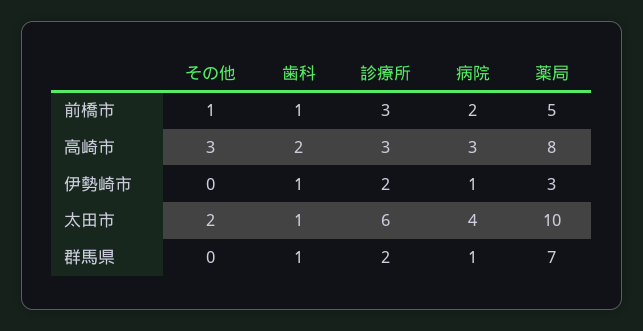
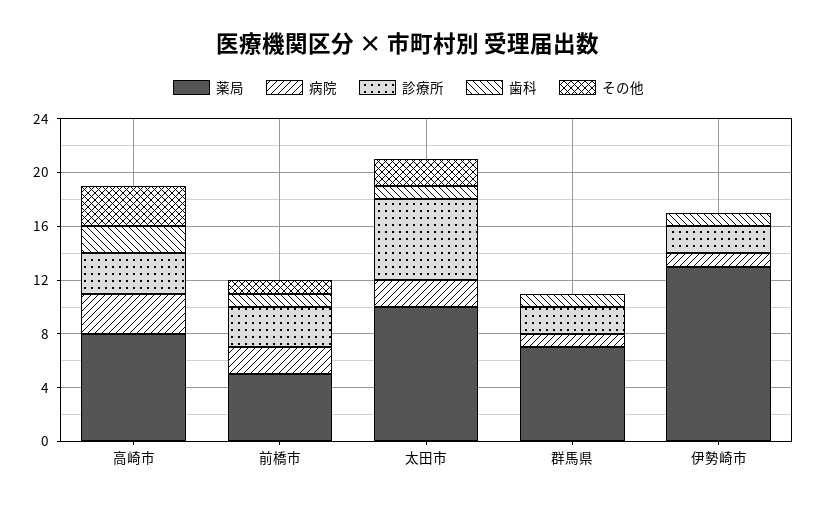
  {
    "その他": {
      "前橋市": 1,
      "高崎市": 3,
      "伊勢崎市": 0,
      "太田市": 2,
      "群馬県": 0
    },
    "歯科": {
      "前橋市": 1,
      "高崎市": 2,
      "伊勢崎市": 1,
      "太田市": 1,
      "群馬県": 1
    },
    "診療所": {
      "前橋市": 3,
      "高崎市": 3,
      "伊勢崎市": 2,
      "太田市": 6,
      "群馬県": 2
    },
    "病院": {
      "前橋市": 2,
      "高崎市": 3,
      "伊勢崎市": 1,
-     "太田市": 4,
+     "太田市": 2,
      "群馬県": 1
    },
    "薬局": {
      "前橋市": 5,
      "高崎市": 8,
-     "伊勢崎市": 3,
+     "伊勢崎市": 13,
      "太田市": 10,
      "群馬県": 7
    }
  }

